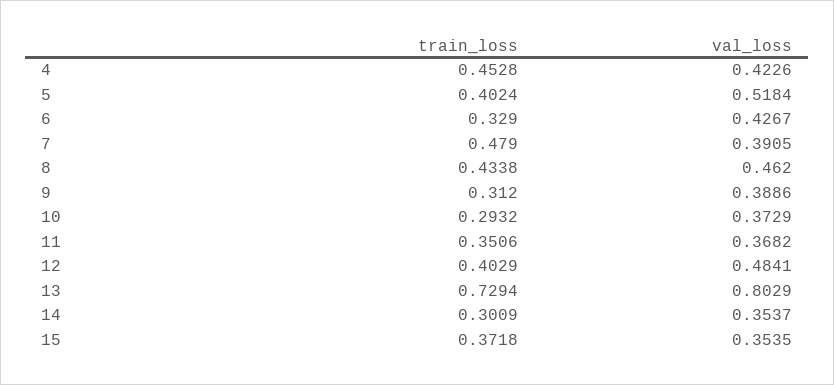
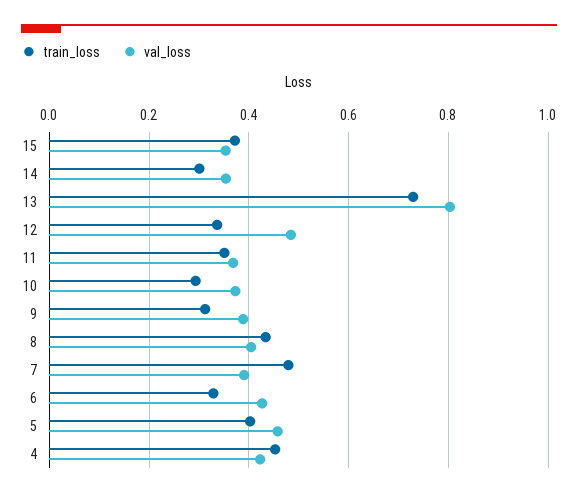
  {
    "train_loss": {
      "4": 0.4528,
      "5": 0.4024,
      "6": 0.329,
      "7": 0.479,
      "8": 0.4338,
      "9": 0.312,
      "10": 0.2932,
      "11": 0.3506,
-     "12": 0.4029,
+     "12": 0.34,
      "13": 0.7294,
      "14": 0.3009,
      "15": 0.3718
    },
    "val_loss": {
      "4": 0.4226,
-     "5": 0.5184,
+     "5": 0.46,
      "6": 0.4267,
      "7": 0.3905,
-     "8": 0.462,
+     "8": 0.4,
      "9": 0.3886,
      "10": 0.3729,
      "11": 0.3682,
      "12": 0.4841,
      "13": 0.8029,
      "14": 0.3537,
      "15": 0.3535
    }
  }

